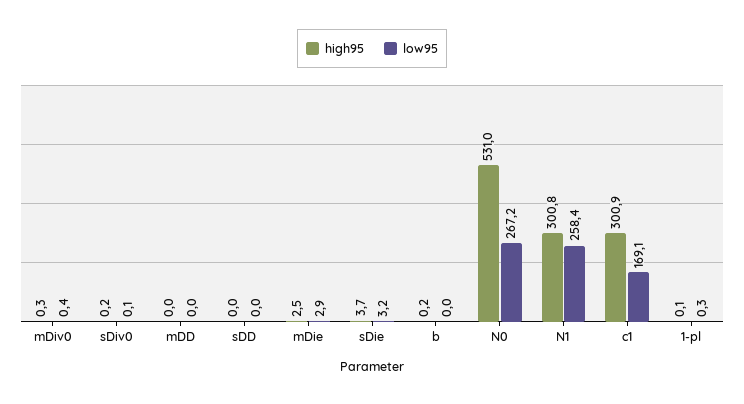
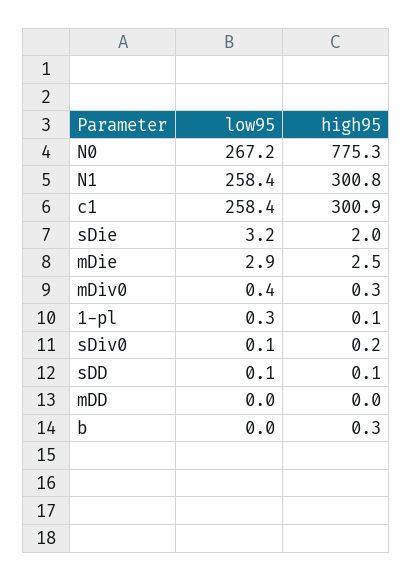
  {
    "high95": {
      "mDiv0": 0.3,
      "sDiv0": 0.2,
      "mDD": 0,
-     "sDD": 0,
+     "sDD": 0.1,
      "mDie": 2.5,
-     "sDie": 3.7,
+     "sDie": 2,
-     "b": 0.2,
+     "b": 0.3,
-     "N0": 531,
+     "N0": 775.3,
      "N1": 300.8,
      "c1": 300.9,
      "1-pl": 0.1
    },
    "low95": {
      "mDiv0": 0.4,
      "sDiv0": 0.1,
      "mDD": 0,
-     "sDD": 0,
+     "sDD": 0.1,
      "mDie": 2.9,
      "sDie": 3.2,
      "b": 0,
      "N0": 267.2,
      "N1": 258.4,
-     "c1": 169.1,
+     "c1": 258.4,
      "1-pl": 0.3
    }
  }

